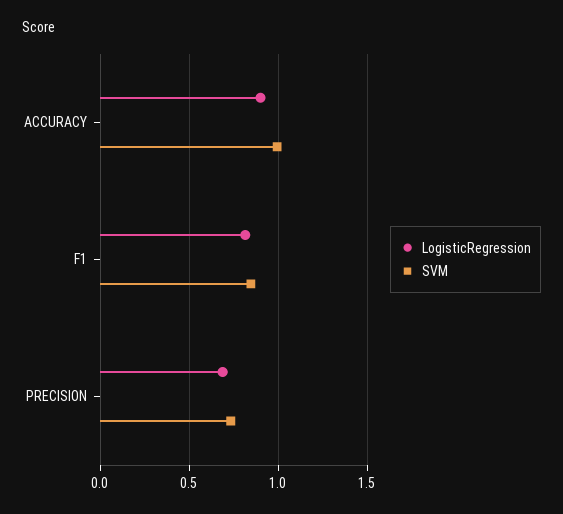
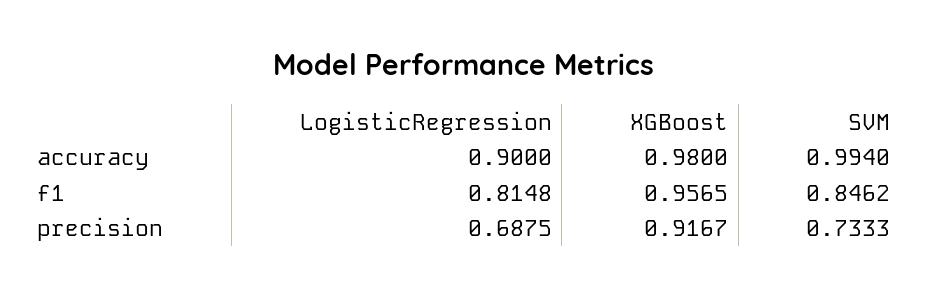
  {
    "LogisticRegression": {
      "ACCURACY": 0.9,
      "F1": 0.8148,
      "PRECISION": 0.6875
    },
    "SVM": {
      "ACCURACY": 0.994,
      "F1": 0.8462,
      "PRECISION": 0.7333
-   }
+   },
+   "XGBoost": {
+     "ACCURACY": 0.98,
+     "F1": 0.9565,
+     "PRECISION": 0.9167
+   }
  }

